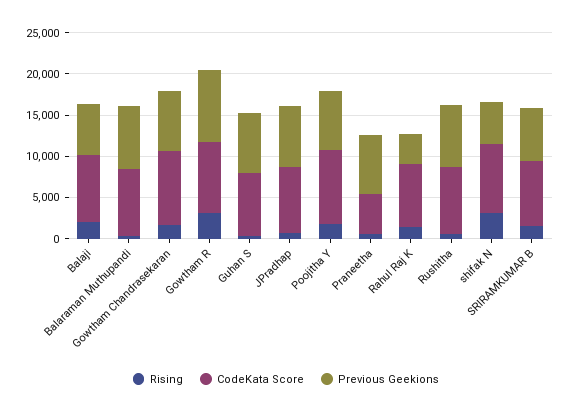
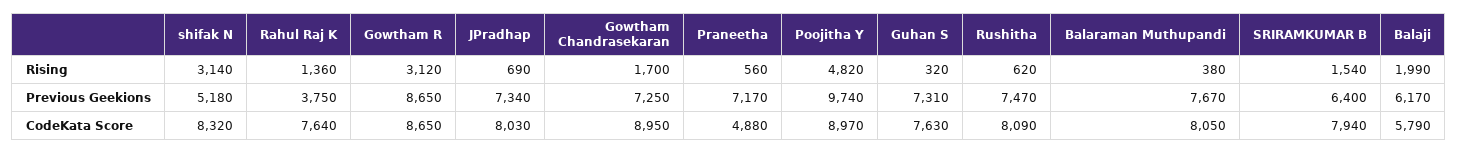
  {
    "Rising": {
      "Balaji": 1990,
      "Balaraman Muthupandi": 380,
      "Gowtham Chandrasekaran": 1700,
      "Gowtham R": 3120,
      "Guhan S": 320,
      "JPradhap": 690,
-     "Poojitha Y": 2000,
+     "Poojitha Y": 4820,
      "Praneetha": 560,
      "Rahul Raj K": 1360,
      "Rushitha": 620,
      "shifak N": 3140,
      "SRIRAMKUMAR B": 1540
    },
    "CodeKata Score": {
-     "Balaji": 8000,
+     "Balaji": 5790,
      "Balaraman Muthupandi": 8050,
      "Gowtham Chandrasekaran": 8950,
      "Gowtham R": 8650,
      "Guhan S": 7630,
      "JPradhap": 8030,
      "Poojitha Y": 8970,
      "Praneetha": 4880,
      "Rahul Raj K": 7640,
      "Rushitha": 8090,
      "shifak N": 8320,
      "SRIRAMKUMAR B": 7940
    },
    "Previous Geekions": {
      "Balaji": 6170,
      "Balaraman Muthupandi": 7670,
      "Gowtham Chandrasekaran": 7250,
      "Gowtham R": 8650,
      "Guhan S": 7310,
      "JPradhap": 7340,
-     "Poojitha Y": 7000,
+     "Poojitha Y": 9740,
      "Praneetha": 7170,
      "Rahul Raj K": 3750,
      "Rushitha": 7470,
      "shifak N": 5180,
      "SRIRAMKUMAR B": 6400
    }
  }

